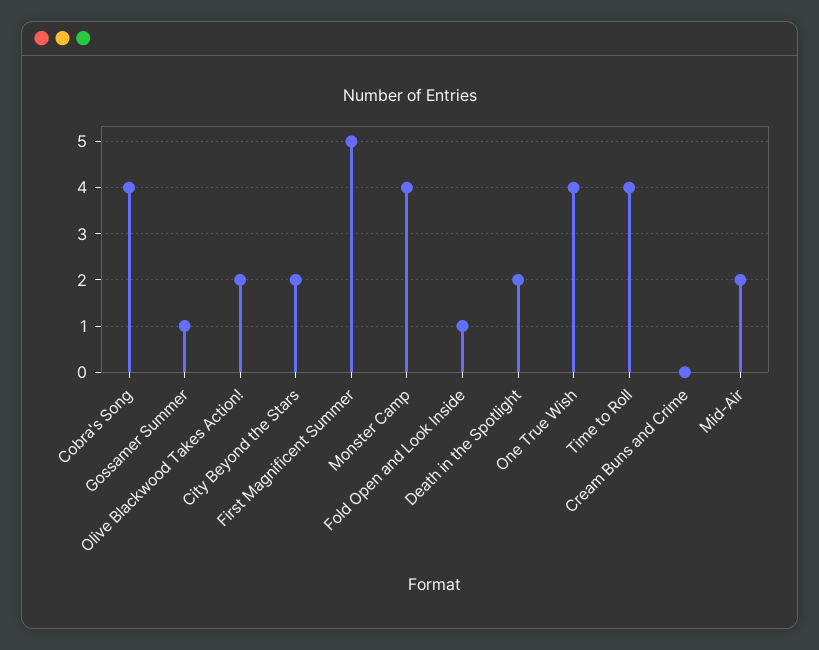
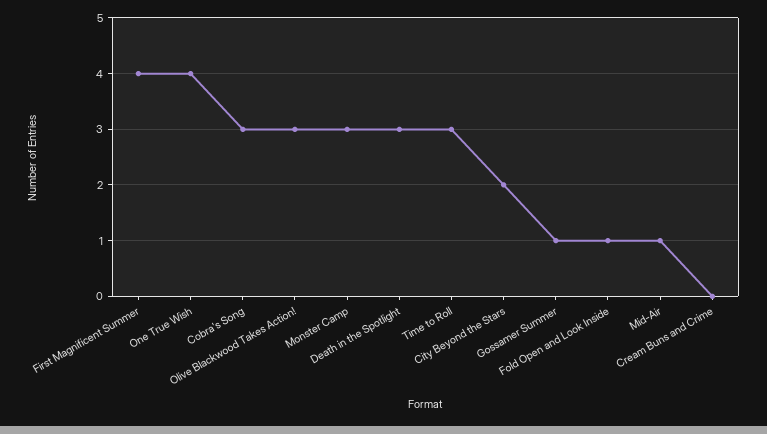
  {
-   "Cobra's Song": 4,
+   "Cobra's Song": 3,
    "Gossamer Summer": 1,
-   "Olive Blackwood Takes Action!": 2,
+   "Olive Blackwood Takes Action!": 3,
    "City Beyond the Stars": 2,
-   "First Magnificent Summer": 5,
+   "First Magnificent Summer": 4,
-   "Monster Camp": 4,
+   "Monster Camp": 3,
    "Fold Open and Look Inside": 1,
-   "Death in the Spotlight": 2,
+   "Death in the Spotlight": 3,
    "One True Wish": 4,
-   "Time to Roll": 4,
+   "Time to Roll": 3,
    "Cream Buns and Crime": 0,
-   "Mid-Air": 2
+   "Mid-Air": 1
  }

